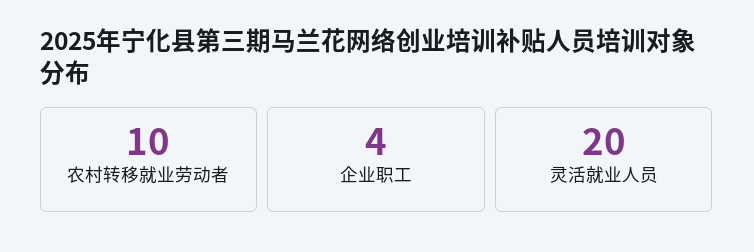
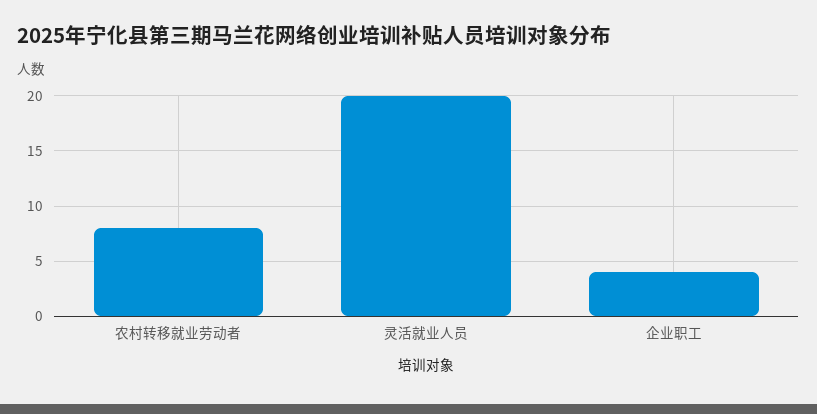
  {
-   "农村转移就业劳动者": 10,
+   "农村转移就业劳动者": 8,
    "企业职工": 4,
    "灵活就业人员": 20
  }

